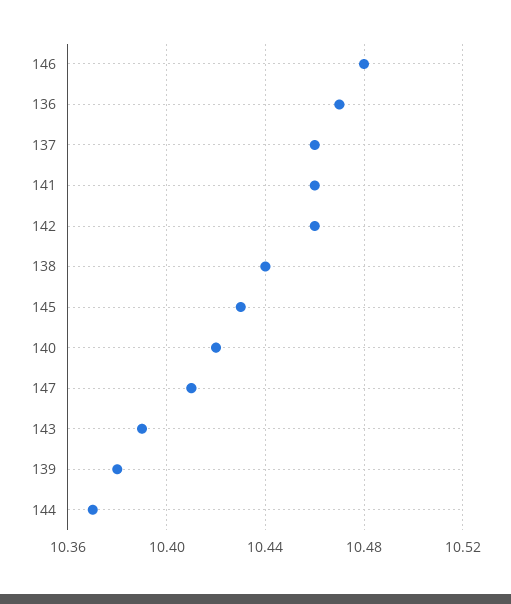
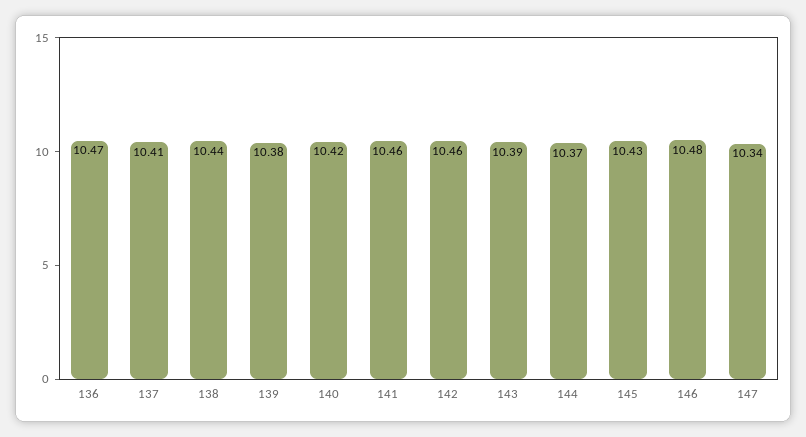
  {
    "146": 10.48,
    "136": 10.47,
-   "137": 10.46,
+   "137": 10.41,
    "141": 10.46,
    "142": 10.46,
    "138": 10.44,
    "145": 10.43,
    "140": 10.42,
-   "147": 10.41,
+   "147": 10.34,
    "143": 10.39,
    "139": 10.38,
    "144": 10.37
  }

